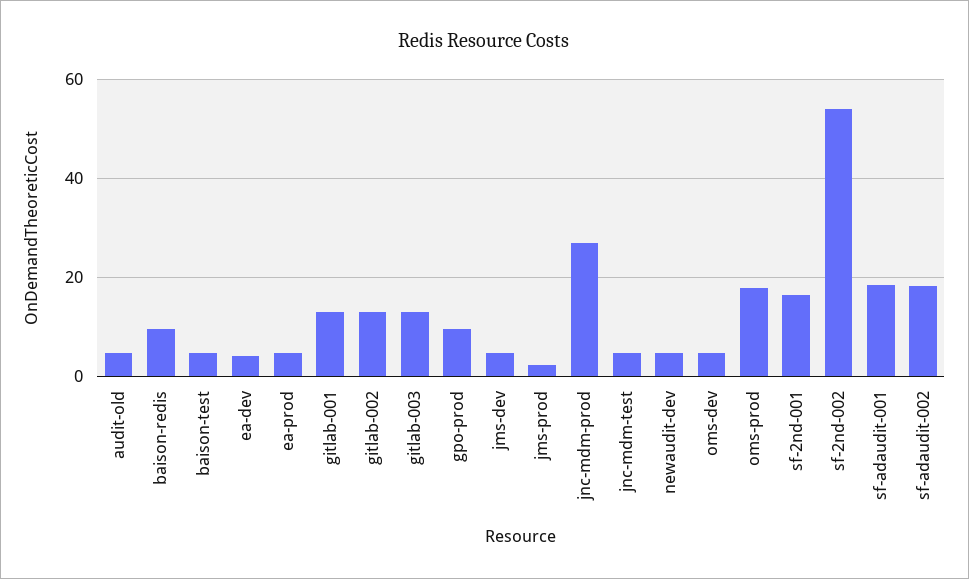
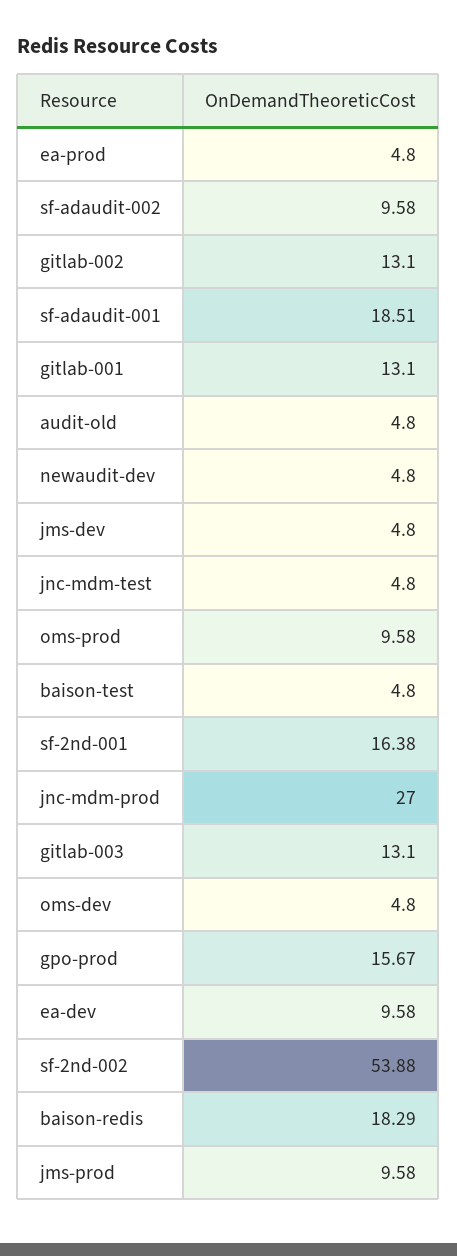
  {
    "audit-old": 4.8,
-   "baison-redis": 10,
+   "baison-redis": 18.29,
    "baison-test": 4.8,
-   "ea-dev": 4,
+   "ea-dev": 9.58,
    "ea-prod": 4.8,
    "gitlab-001": 13.1,
    "gitlab-002": 13.1,
    "gitlab-003": 13.1,
-   "gpo-prod": 10,
+   "gpo-prod": 15.67,
    "jms-dev": 4.8,
-   "jms-prod": 2,
+   "jms-prod": 9.58,
    "jnc-mdm-prod": 27,
    "jnc-mdm-test": 4.8,
    "newaudit-dev": 4.8,
    "oms-dev": 4.8,
-   "oms-prod": 18,
+   "oms-prod": 9.58,
    "sf-2nd-001": 16.38,
    "sf-2nd-002": 53.88,
    "sf-adaudit-001": 18.51,
-   "sf-adaudit-002": 18
+   "sf-adaudit-002": 9.58
  }

